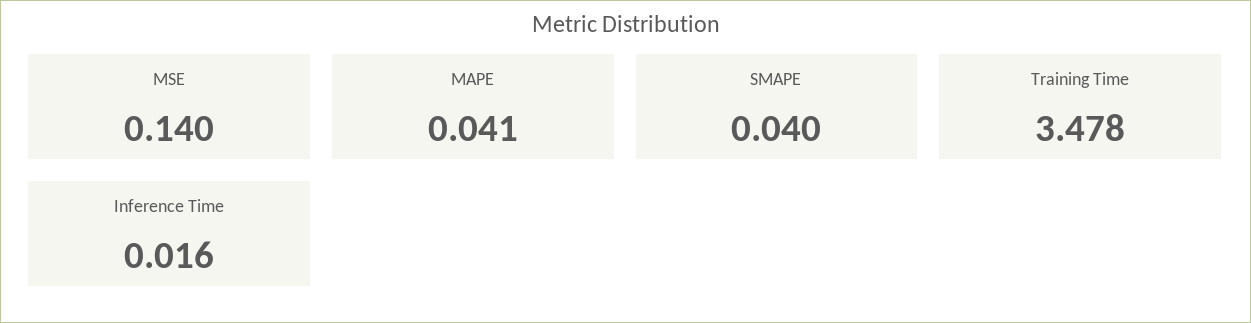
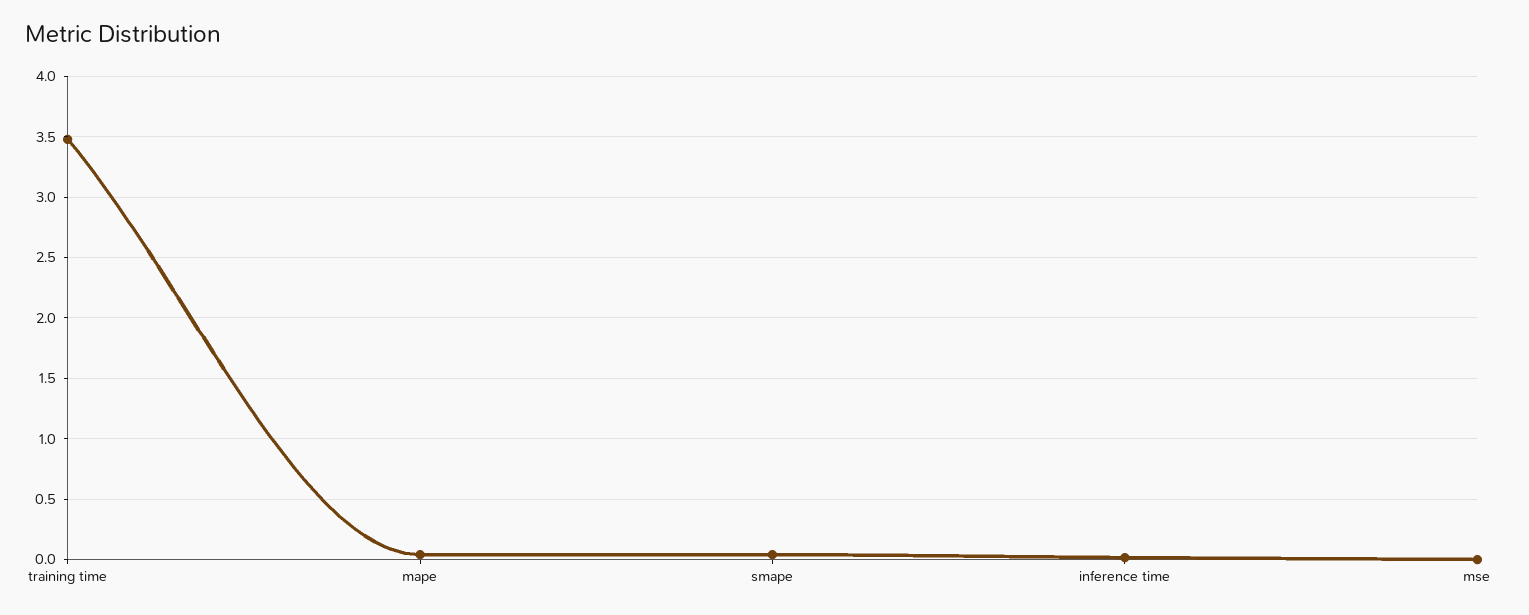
  {
-   "MSE": 0.14,
+   "MSE": 0,
    "MAPE": 0.041,
    "SMAPE": 0.04,
    "Training Time": 3.478,
    "Inference Time": 0.016
  }

